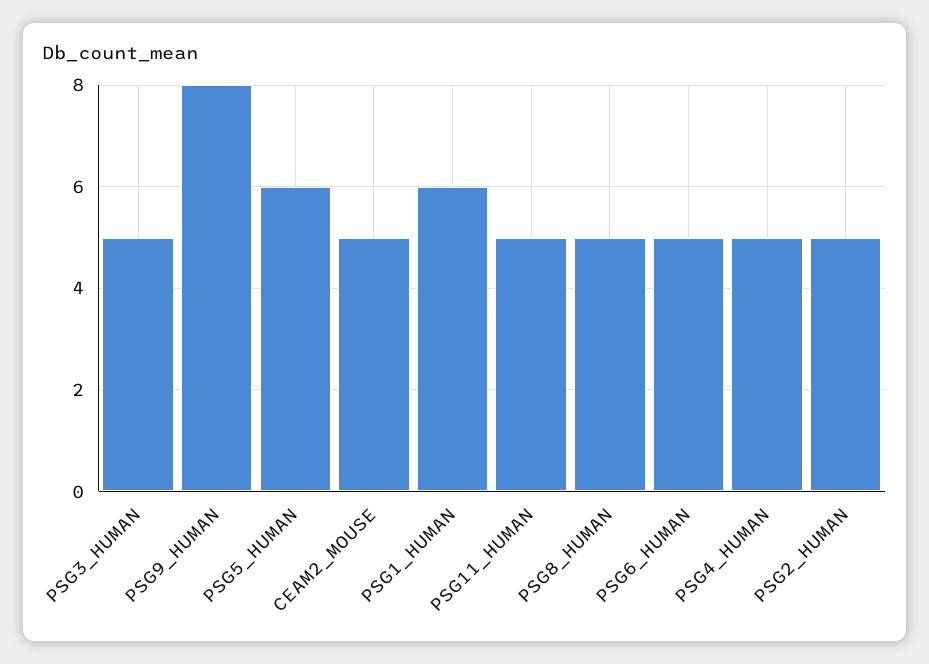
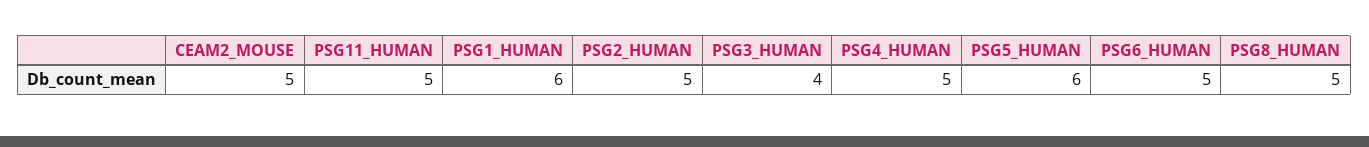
  {
-   "PSG3_HUMAN": 5,
+   "PSG3_HUMAN": 4,
-   "PSG9_HUMAN": 8,
    "PSG5_HUMAN": 6,
    "CEAM2_MOUSE": 5,
    "PSG1_HUMAN": 6,
    "PSG11_HUMAN": 5,
    "PSG8_HUMAN": 5,
    "PSG6_HUMAN": 5,
    "PSG4_HUMAN": 5,
    "PSG2_HUMAN": 5
  }

